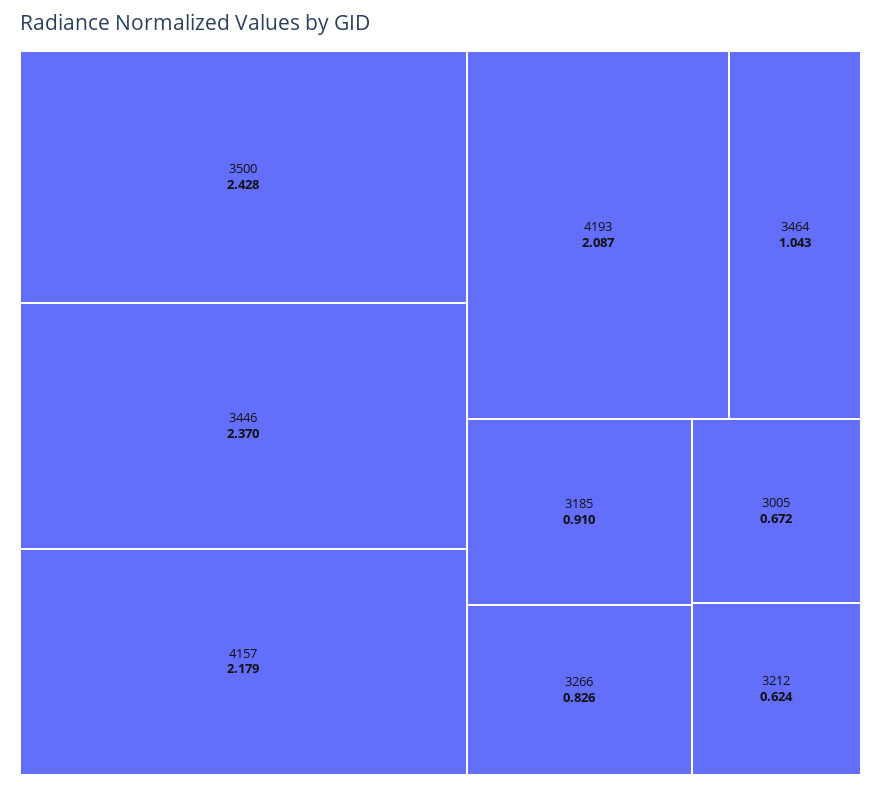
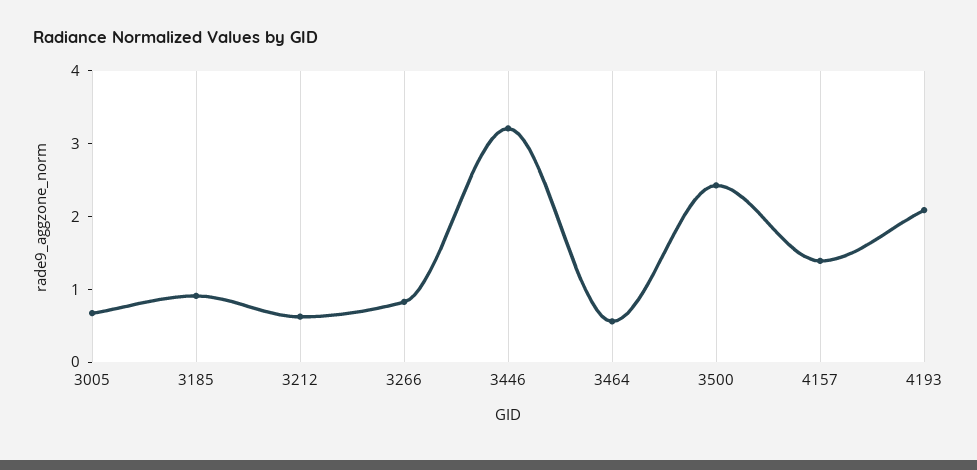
  {
    "3500": 2.428,
-   "3446": 2.37,
+   "3446": 3.2,
-   "4157": 2.179,
+   "4157": 1.4,
    "4193": 2.087,
-   "3464": 1.043,
+   "3464": 0.6,
    "3185": 0.91,
    "3266": 0.826,
    "3005": 0.672,
    "3212": 0.624
  }

